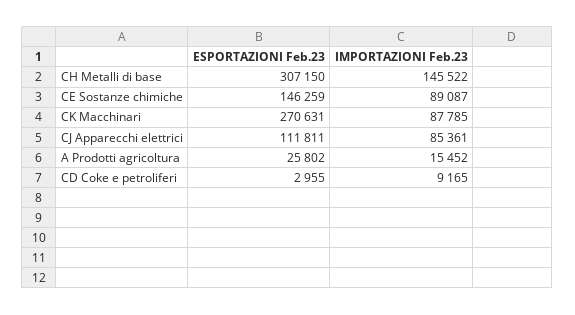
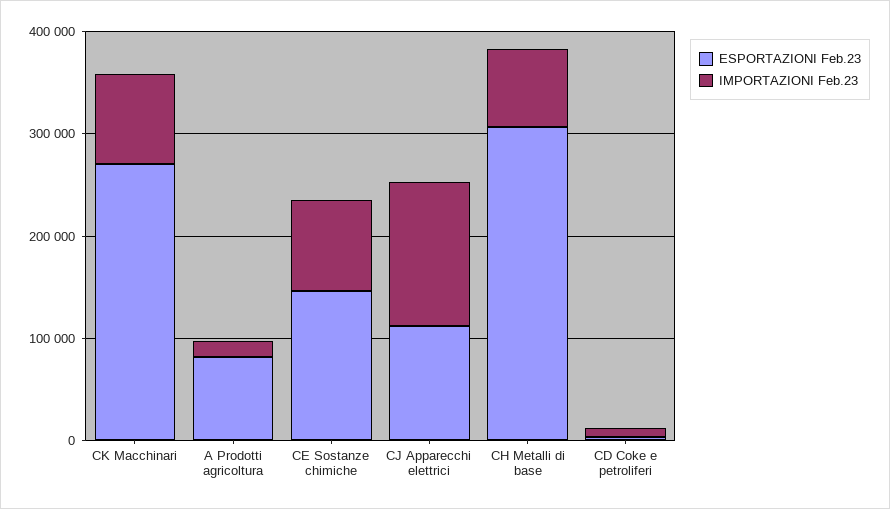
  {
    "ESPORTAZIONI Feb.23": {
      "CH Metalli di base": 307150,
      "CE Sostanze chimiche": 146259,
      "CK Macchinari": 270631,
      "CJ Apparecchi elettrici": 111811,
-     "A Prodotti agricoltura": 25802,
+     "A Prodotti agricoltura": 80000,
      "CD Coke e petroliferi": 2955
    },
    "IMPORTAZIONI Feb.23": {
-     "CH Metalli di base": 145522,
+     "CH Metalli di base": 80000,
      "CE Sostanze chimiche": 89087,
      "CK Macchinari": 87785,
-     "CJ Apparecchi elettrici": 85361,
+     "CJ Apparecchi elettrici": 140000,
      "A Prodotti agricoltura": 15452,
      "CD Coke e petroliferi": 9165
    }
  }

